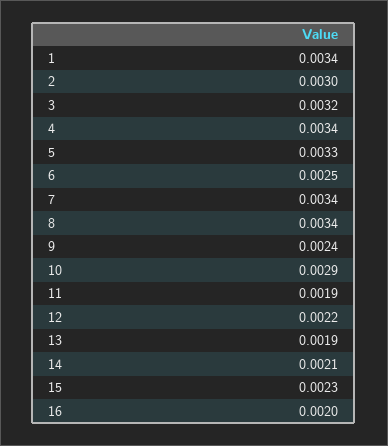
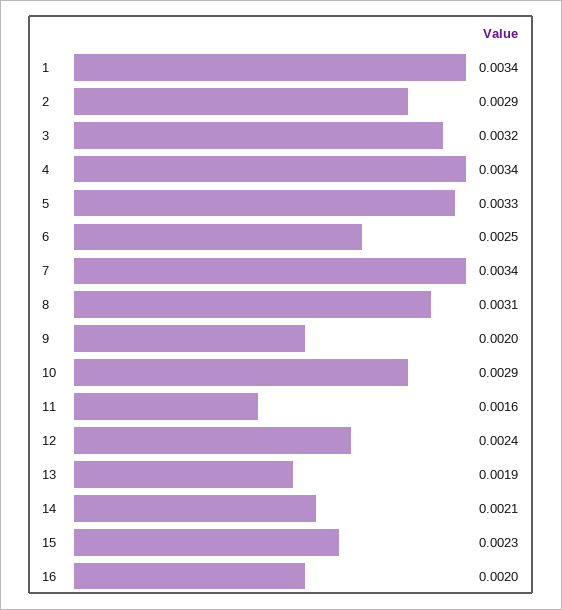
  {
    "1": 0.0034,
-   "2": 0.003,
+   "2": 0.0029,
    "3": 0.0032,
    "4": 0.0034,
    "5": 0.0033,
    "6": 0.0025,
    "7": 0.0034,
-   "8": 0.0034,
+   "8": 0.0031,
-   "9": 0.0024,
+   "9": 0.002,
    "10": 0.0029,
-   "11": 0.0019,
+   "11": 0.0016,
-   "12": 0.0022,
+   "12": 0.0024,
    "13": 0.0019,
    "14": 0.0021,
    "15": 0.0023,
    "16": 0.002
  }

